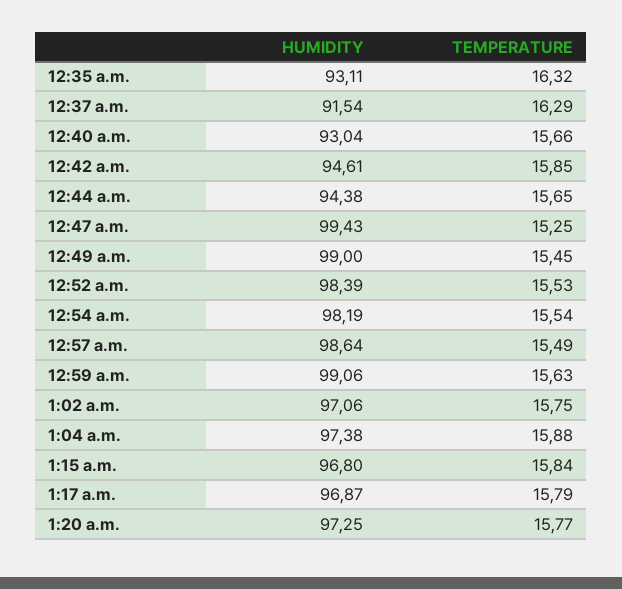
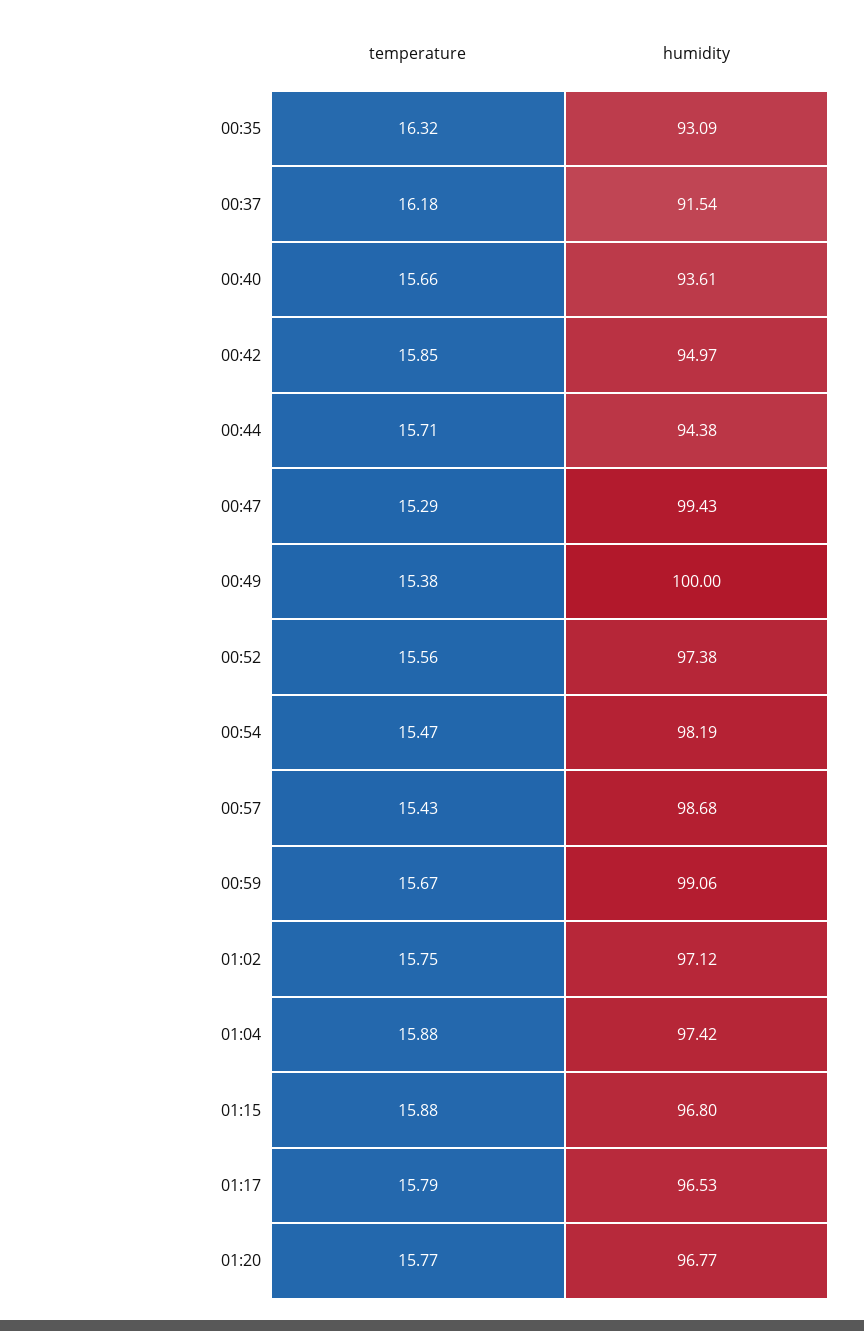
  {
    "HUMIDITY": {
-     "12:35 a.m.": 93.11,
+     "12:35 a.m.": 93.09,
      "12:37 a.m.": 91.54,
-     "12:40 a.m.": 93.04,
+     "12:40 a.m.": 93.61,
-     "12:42 a.m.": 94.61,
+     "12:42 a.m.": 94.97,
      "12:44 a.m.": 94.38,
      "12:47 a.m.": 99.43,
-     "12:49 a.m.": 99,
+     "12:49 a.m.": 100,
-     "12:52 a.m.": 98.39,
+     "12:52 a.m.": 97.38,
      "12:54 a.m.": 98.19,
-     "12:57 a.m.": 98.64,
+     "12:57 a.m.": 98.68,
      "12:59 a.m.": 99.06,
-     "1:02 a.m.": 97.06,
+     "1:02 a.m.": 97.12,
-     "1:04 a.m.": 97.38,
+     "1:04 a.m.": 97.42,
      "1:15 a.m.": 96.8,
-     "1:17 a.m.": 96.87,
+     "1:17 a.m.": 96.53,
-     "1:20 a.m.": 97.25
+     "1:20 a.m.": 96.77
    },
    "TEMPERATURE": {
      "12:35 a.m.": 16.32,
-     "12:37 a.m.": 16.29,
+     "12:37 a.m.": 16.18,
      "12:40 a.m.": 15.66,
      "12:42 a.m.": 15.85,
-     "12:44 a.m.": 15.65,
+     "12:44 a.m.": 15.71,
-     "12:47 a.m.": 15.25,
+     "12:47 a.m.": 15.29,
-     "12:49 a.m.": 15.45,
+     "12:49 a.m.": 15.38,
-     "12:52 a.m.": 15.53,
+     "12:52 a.m.": 15.56,
-     "12:54 a.m.": 15.54,
+     "12:54 a.m.": 15.47,
-     "12:57 a.m.": 15.49,
+     "12:57 a.m.": 15.43,
-     "12:59 a.m.": 15.63,
+     "12:59 a.m.": 15.67,
      "1:02 a.m.": 15.75,
      "1:04 a.m.": 15.88,
-     "1:15 a.m.": 15.84,
+     "1:15 a.m.": 15.88,
      "1:17 a.m.": 15.79,
      "1:20 a.m.": 15.77
    }
  }

